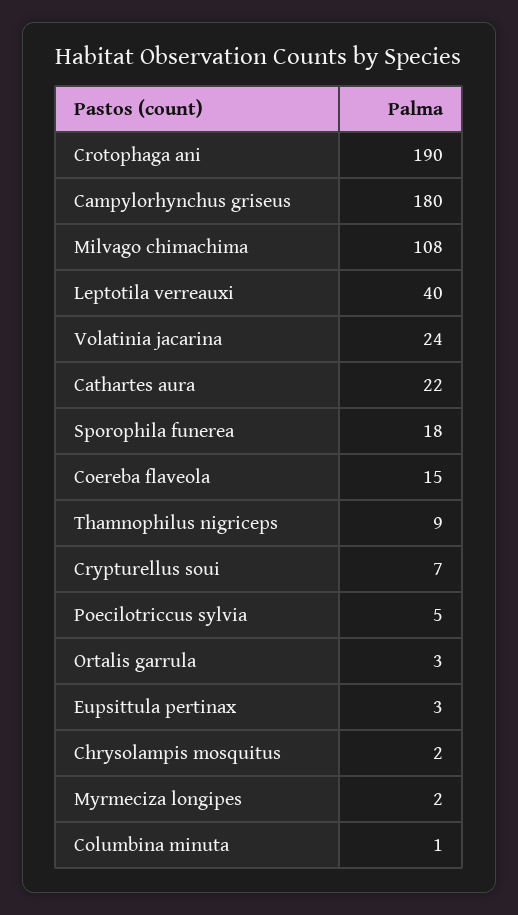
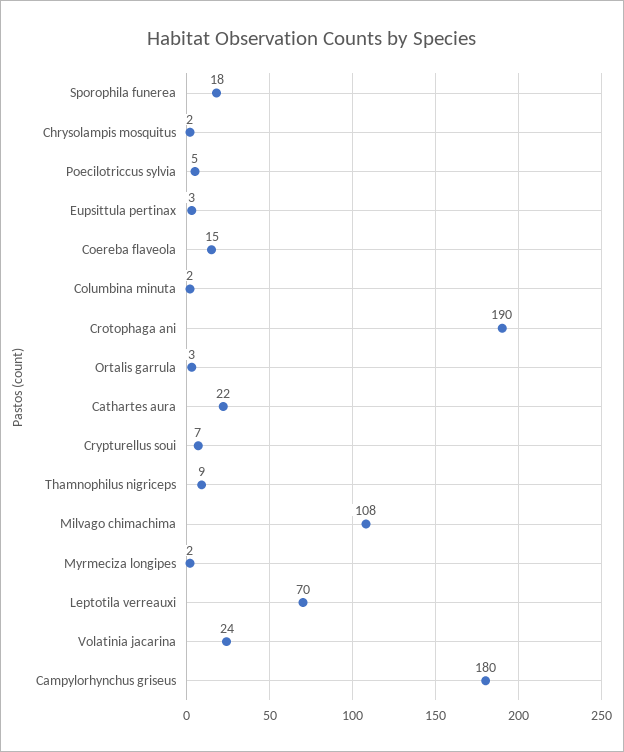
  {
    "Crotophaga ani": 190,
    "Campylorhynchus griseus": 180,
    "Milvago chimachima": 108,
-   "Leptotila verreauxi": 40,
+   "Leptotila verreauxi": 70,
    "Volatinia jacarina": 24,
    "Cathartes aura": 22,
    "Sporophila funerea": 18,
    "Coereba flaveola": 15,
    "Thamnophilus nigriceps": 9,
    "Crypturellus soui": 7,
    "Poecilotriccus sylvia": 5,
    "Ortalis garrula": 3,
    "Eupsittula pertinax": 3,
    "Chrysolampis mosquitus": 2,
    "Myrmeciza longipes": 2,
-   "Columbina minuta": 1
+   "Columbina minuta": 2
  }

